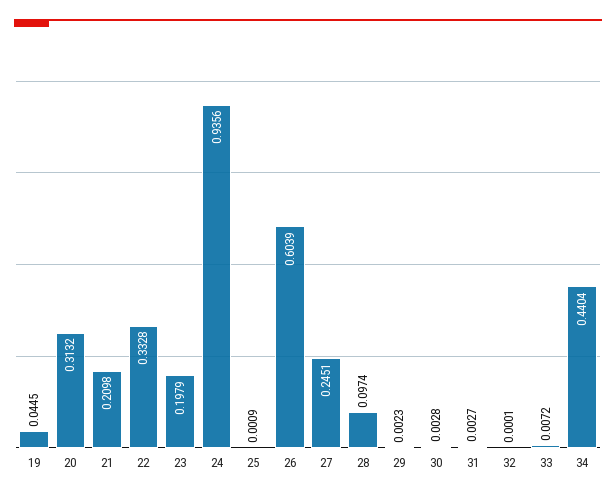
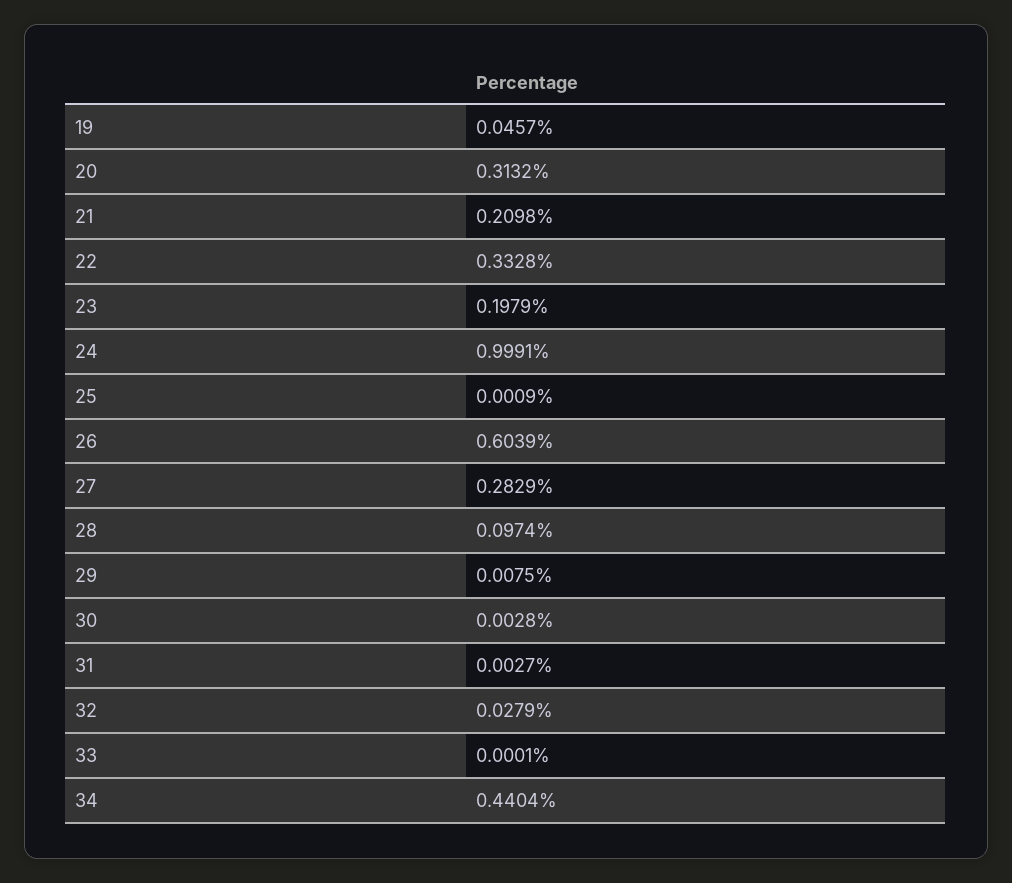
  {
-   "19": 0.0445,
+   "19": 0.0457,
    "20": 0.3132,
    "21": 0.2098,
    "22": 0.3328,
    "23": 0.1979,
-   "24": 0.9356,
+   "24": 0.9991,
    "25": 0.0009,
    "26": 0.6039,
-   "27": 0.2451,
+   "27": 0.2829,
    "28": 0.0974,
-   "29": 0.0023,
+   "29": 0.0075,
    "30": 0.0028,
    "31": 0.0027,
-   "32": 0.0001,
+   "32": 0.0279,
-   "33": 0.0072,
+   "33": 0.0001,
    "34": 0.4404
  }

